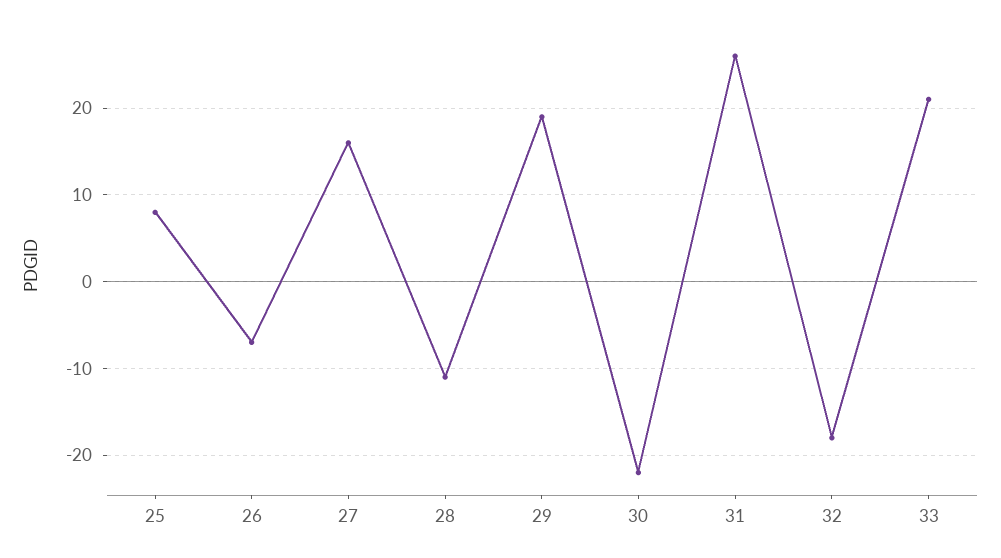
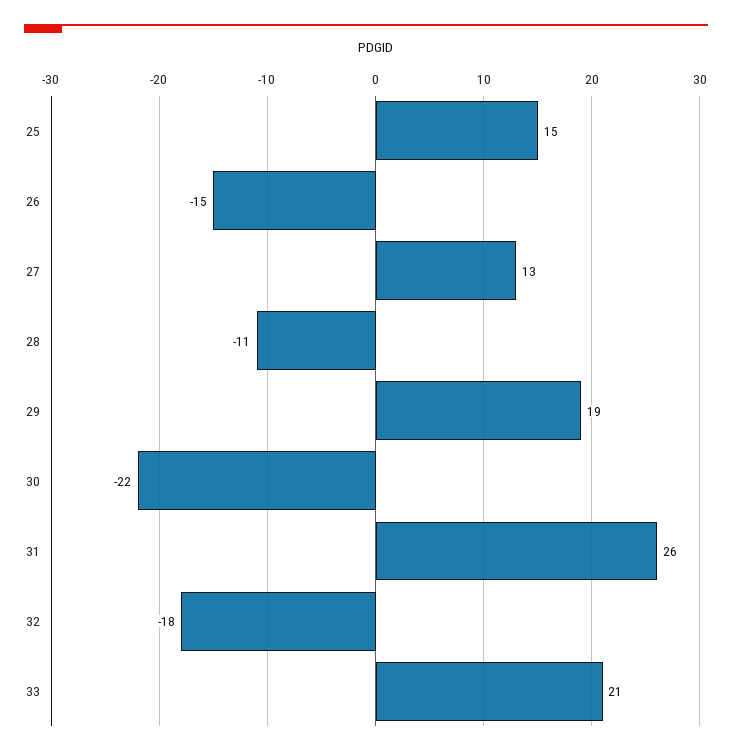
  {
-   "25": 8,
+   "25": 15,
-   "26": -7,
+   "26": -15,
-   "27": 16,
+   "27": 13,
    "28": -11,
    "29": 19,
    "30": -22,
    "31": 26,
    "32": -18,
    "33": 21
  }

